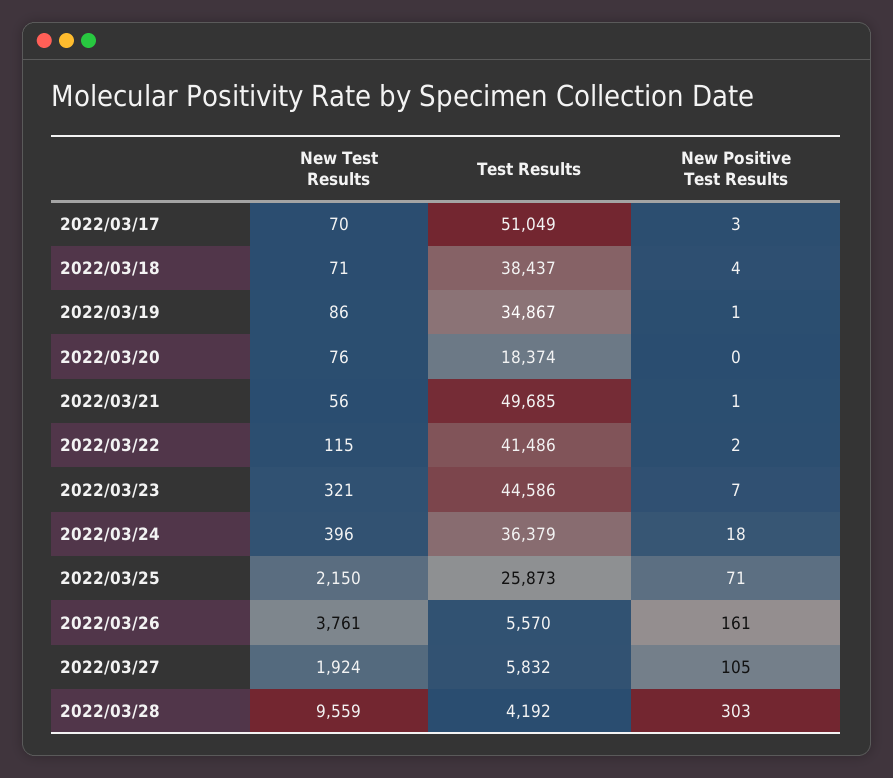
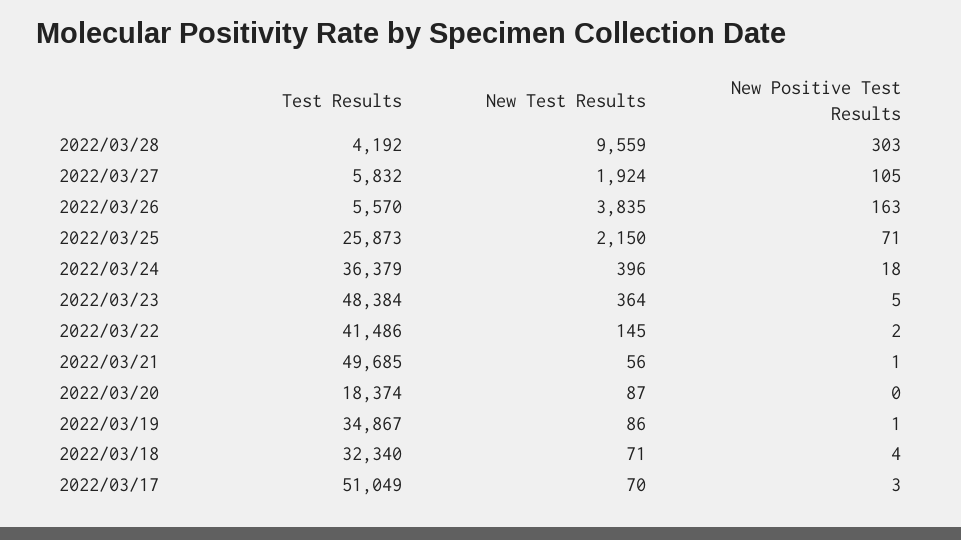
  {
    "New Test Results": {
      "2022/03/17": 70,
      "2022/03/18": 71,
      "2022/03/19": 86,
-     "2022/03/20": 76,
+     "2022/03/20": 87,
      "2022/03/21": 56,
-     "2022/03/22": 115,
+     "2022/03/22": 145,
-     "2022/03/23": 321,
+     "2022/03/23": 364,
      "2022/03/24": 396,
      "2022/03/25": 2150,
-     "2022/03/26": 3761,
+     "2022/03/26": 3835,
      "2022/03/27": 1924,
      "2022/03/28": 9559
    },
    "Test Results": {
      "2022/03/17": 51049,
-     "2022/03/18": 38437,
+     "2022/03/18": 32340,
      "2022/03/19": 34867,
      "2022/03/20": 18374,
      "2022/03/21": 49685,
      "2022/03/22": 41486,
-     "2022/03/23": 44586,
+     "2022/03/23": 48384,
      "2022/03/24": 36379,
      "2022/03/25": 25873,
      "2022/03/26": 5570,
      "2022/03/27": 5832,
      "2022/03/28": 4192
    },
    "New Positive Test Results": {
      "2022/03/17": 3,
      "2022/03/18": 4,
      "2022/03/19": 1,
      "2022/03/20": 0,
      "2022/03/21": 1,
      "2022/03/22": 2,
-     "2022/03/23": 7,
+     "2022/03/23": 5,
      "2022/03/24": 18,
      "2022/03/25": 71,
-     "2022/03/26": 161,
+     "2022/03/26": 163,
      "2022/03/27": 105,
      "2022/03/28": 303
    }
  }

